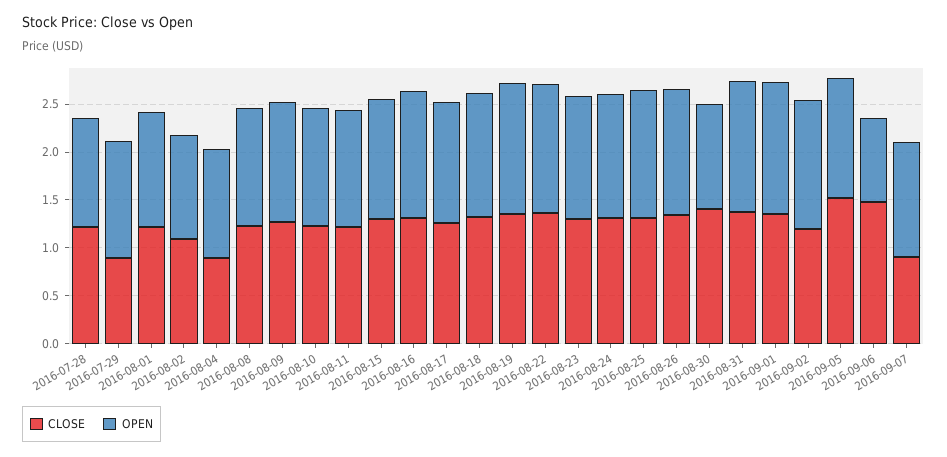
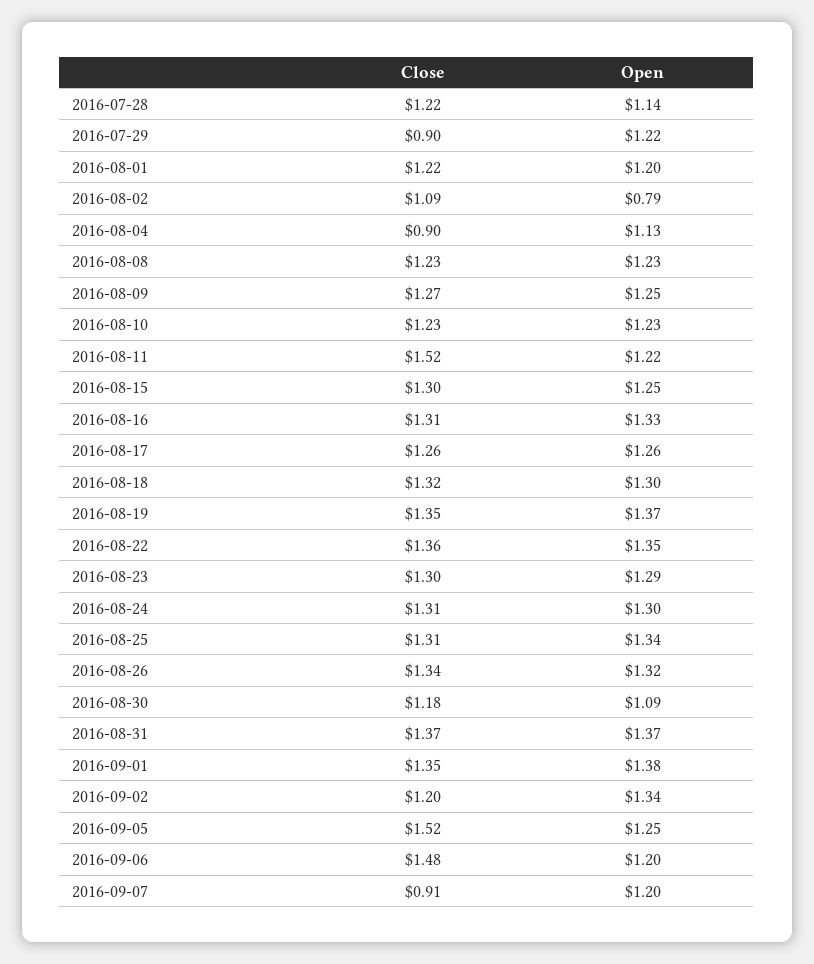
  {
    "CLOSE": {
      "2016-07-28": 1.22,
      "2016-07-29": 0.9,
      "2016-08-01": 1.22,
      "2016-08-02": 1.09,
      "2016-08-04": 0.9,
      "2016-08-08": 1.23,
      "2016-08-09": 1.27,
      "2016-08-10": 1.23,
-     "2016-08-11": 1.2,
+     "2016-08-11": 1.52,
      "2016-08-15": 1.3,
      "2016-08-16": 1.31,
      "2016-08-17": 1.26,
      "2016-08-18": 1.32,
      "2016-08-19": 1.35,
      "2016-08-22": 1.36,
      "2016-08-23": 1.3,
      "2016-08-24": 1.31,
      "2016-08-25": 1.31,
      "2016-08-26": 1.34,
-     "2016-08-30": 1.4,
+     "2016-08-30": 1.18,
      "2016-08-31": 1.37,
      "2016-09-01": 1.35,
      "2016-09-02": 1.2,
      "2016-09-05": 1.52,
      "2016-09-06": 1.48,
      "2016-09-07": 0.91
    },
    "OPEN": {
      "2016-07-28": 1.14,
      "2016-07-29": 1.22,
      "2016-08-01": 1.2,
-     "2016-08-02": 1.1,
+     "2016-08-02": 0.79,
      "2016-08-04": 1.13,
      "2016-08-08": 1.23,
      "2016-08-09": 1.25,
      "2016-08-10": 1.23,
      "2016-08-11": 1.22,
      "2016-08-15": 1.25,
      "2016-08-16": 1.33,
      "2016-08-17": 1.26,
      "2016-08-18": 1.3,
      "2016-08-19": 1.37,
      "2016-08-22": 1.35,
      "2016-08-23": 1.29,
      "2016-08-24": 1.3,
      "2016-08-25": 1.34,
      "2016-08-26": 1.32,
      "2016-08-30": 1.09,
      "2016-08-31": 1.37,
      "2016-09-01": 1.38,
      "2016-09-02": 1.34,
      "2016-09-05": 1.25,
-     "2016-09-06": 0.9,
+     "2016-09-06": 1.2,
      "2016-09-07": 1.2
    }
  }

